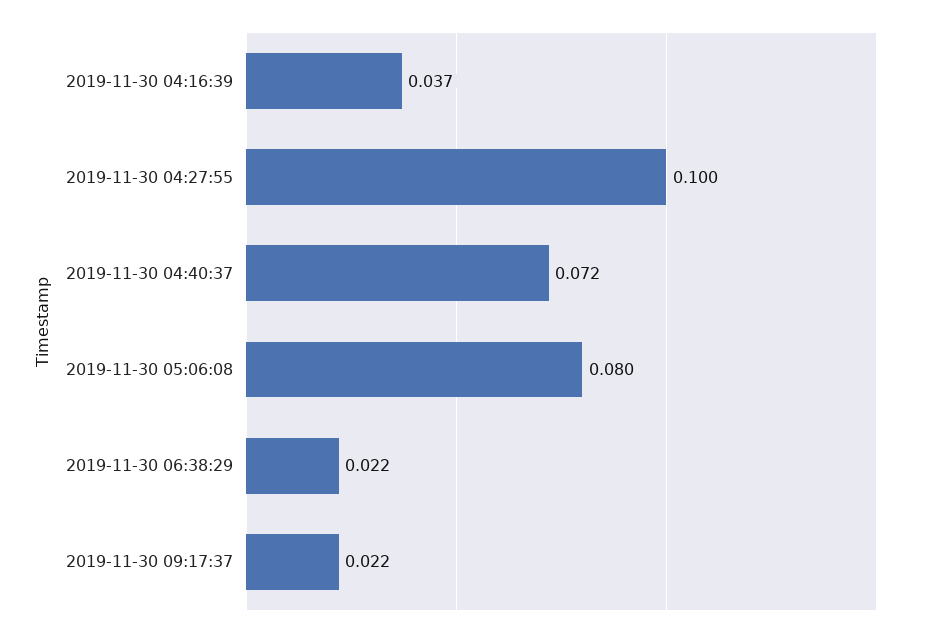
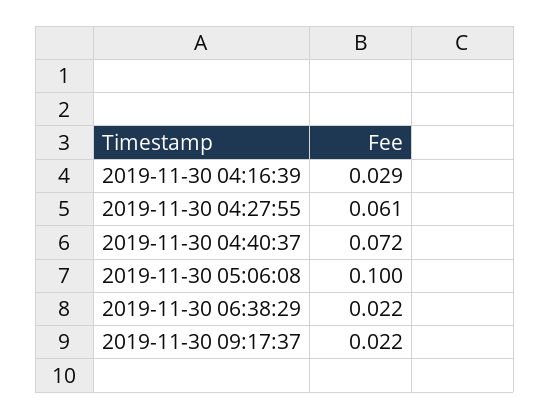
  {
-   "2019-11-30 04:16:39": 0.037,
+   "2019-11-30 04:16:39": 0.029,
-   "2019-11-30 04:27:55": 0.1,
+   "2019-11-30 04:27:55": 0.061,
    "2019-11-30 04:40:37": 0.072,
-   "2019-11-30 05:06:08": 0.08,
+   "2019-11-30 05:06:08": 0.1,
    "2019-11-30 06:38:29": 0.022,
    "2019-11-30 09:17:37": 0.022
  }

